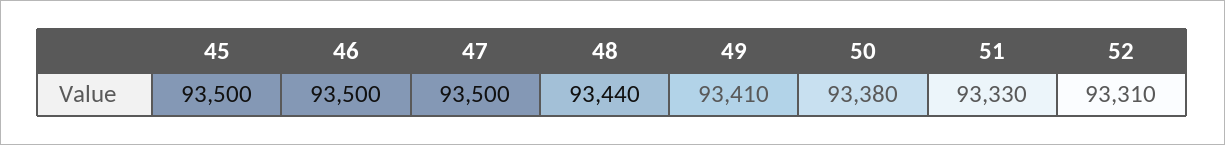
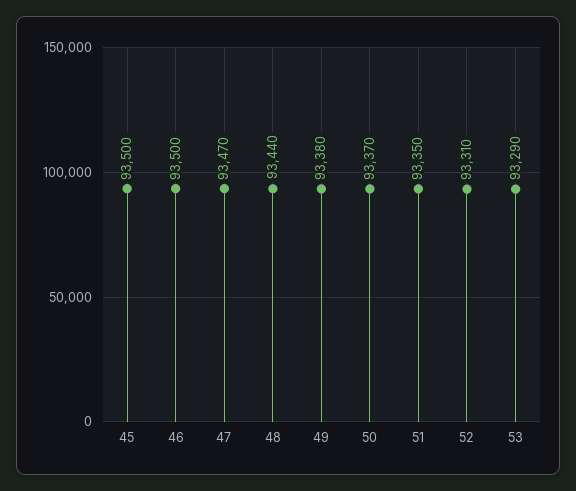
  {
    "45": 93500,
    "46": 93500,
-   "47": 93500,
+   "47": 93470,
    "48": 93440,
-   "49": 93410,
+   "49": 93380,
-   "50": 93380,
+   "50": 93370,
-   "51": 93330,
+   "51": 93350,
-   "52": 93310
+   "52": 93310,
+   "53": 93290
  }

